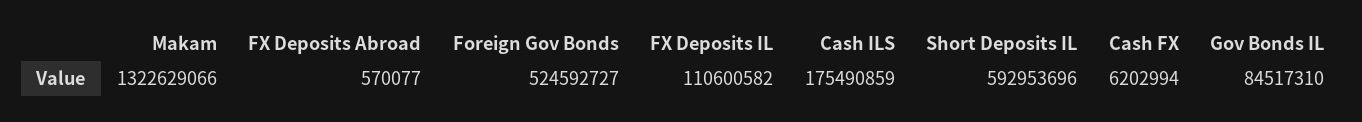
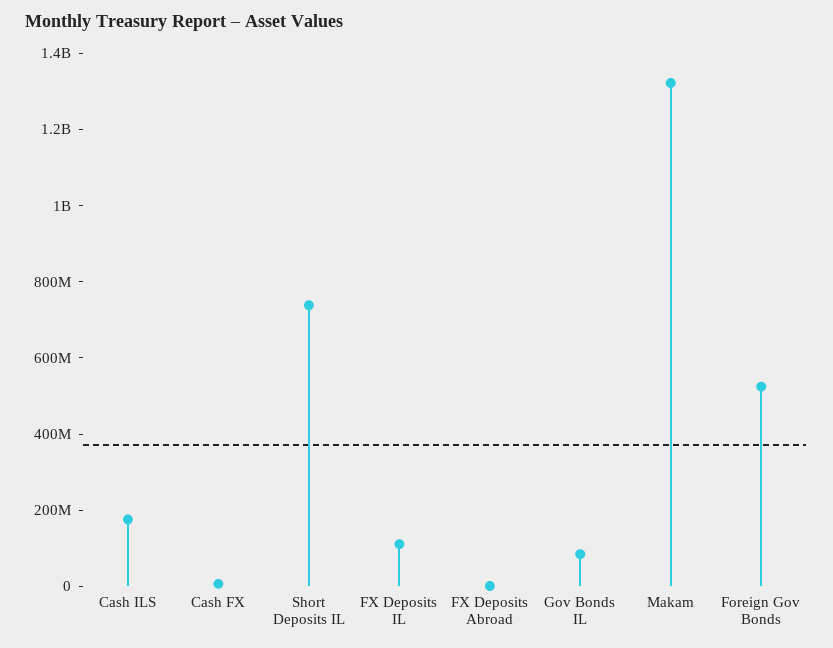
  {
    "Makam": 1322629066,
    "FX Deposits Abroad": 570077,
    "Foreign Gov Bonds": 524592727,
    "FX Deposits IL": 110600582,
    "Cash ILS": 175490859,
-   "Short Deposits IL": 592953696,
+   "Short Deposits IL": 750000000,
    "Cash FX": 6202994,
    "Gov Bonds IL": 84517310
  }

